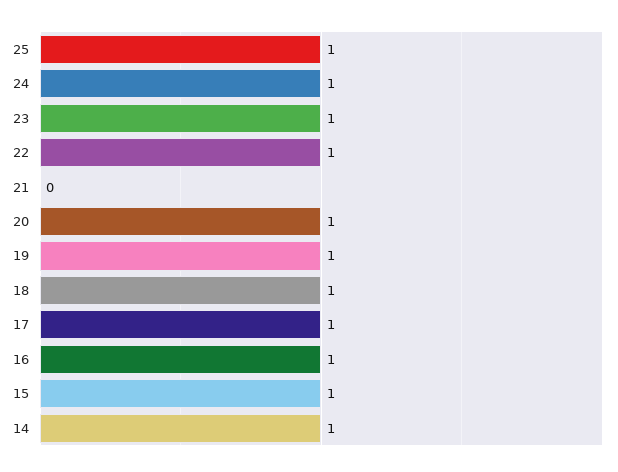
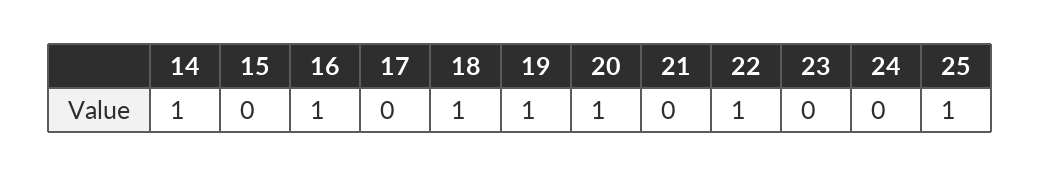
  {
    "25": 1,
-   "24": 1,
+   "24": 0,
-   "23": 1,
+   "23": 0,
    "22": 1,
    "21": 0,
    "20": 1,
    "19": 1,
    "18": 1,
-   "17": 1,
+   "17": 0,
    "16": 1,
-   "15": 1,
+   "15": 0,
    "14": 1
  }

